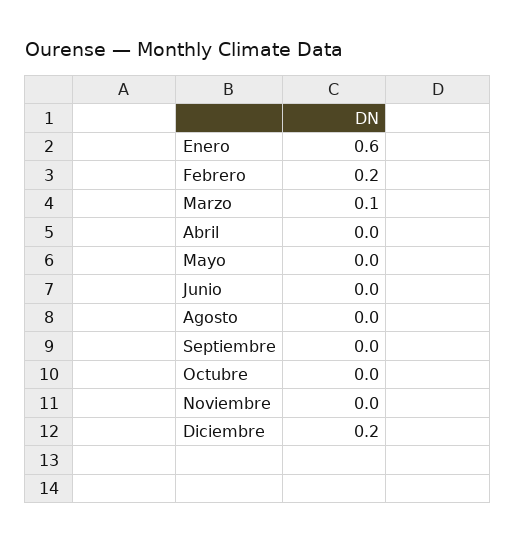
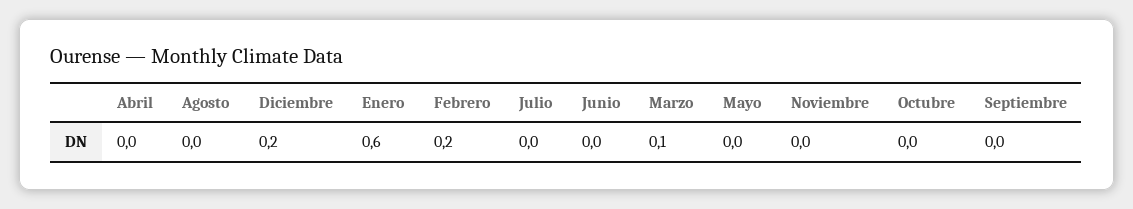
  {
    "Enero": 0.6,
    "Febrero": 0.2,
    "Marzo": 0.1,
    "Abril": 0,
    "Mayo": 0,
    "Junio": 0,
    "Agosto": 0,
    "Septiembre": 0,
    "Octubre": 0,
    "Noviembre": 0,
-   "Diciembre": 0.2
+   "Diciembre": 0.2,
+   "Julio": 0
  }

